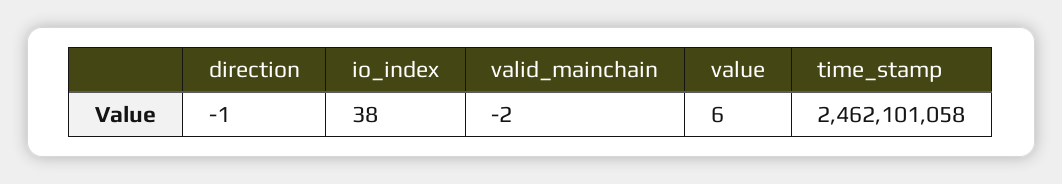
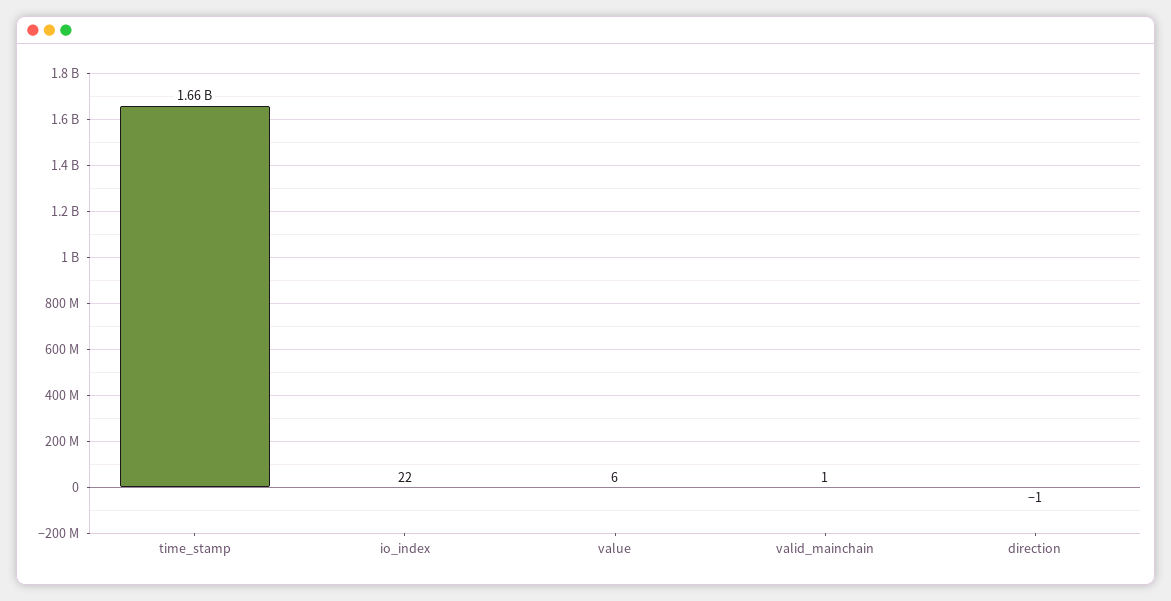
  {
    "direction": -1,
-   "io_index": 38,
+   "io_index": 22,
-   "valid_mainchain": -2,
+   "valid_mainchain": 1,
    "value": 6,
-   "time_stamp": 2462101058
+   "time_stamp": 1660000000
  }

